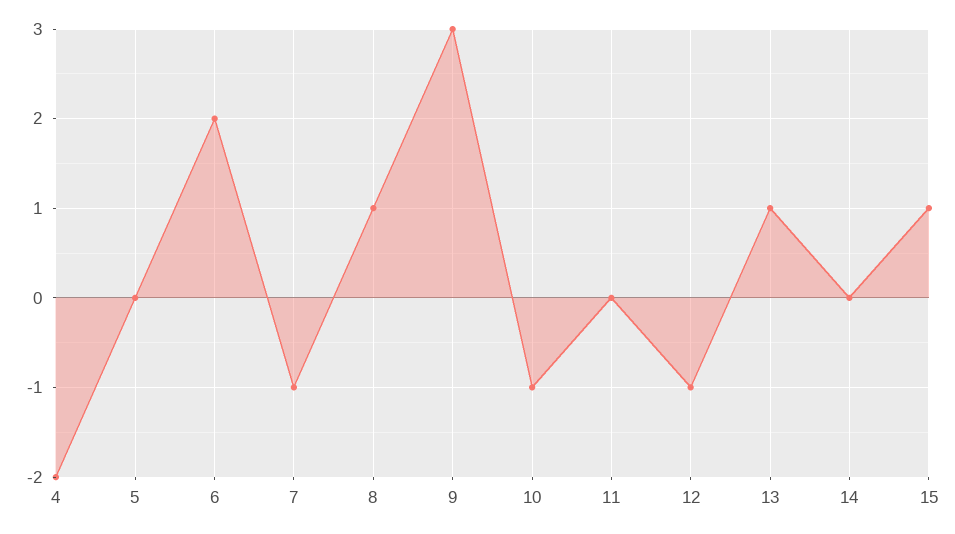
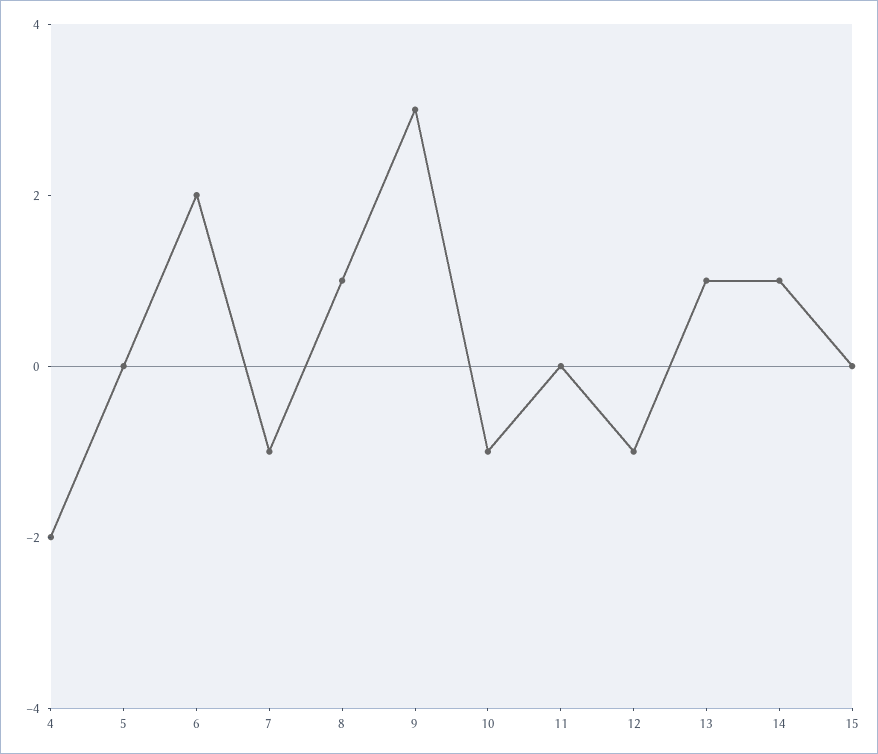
  {
    "4": -2,
    "5": 0,
    "6": 2,
    "7": -1,
    "8": 1,
    "9": 3,
    "10": -1,
    "11": 0,
    "12": -1,
    "13": 1,
-   "14": 0,
+   "14": 1,
-   "15": 1
+   "15": 0
  }

